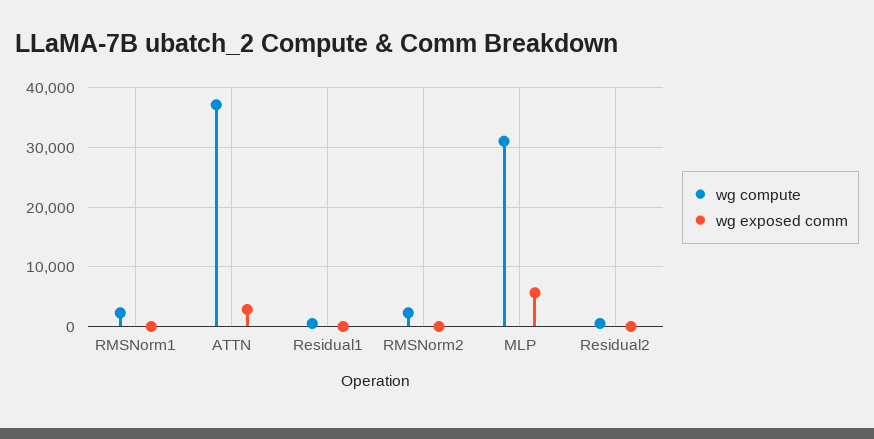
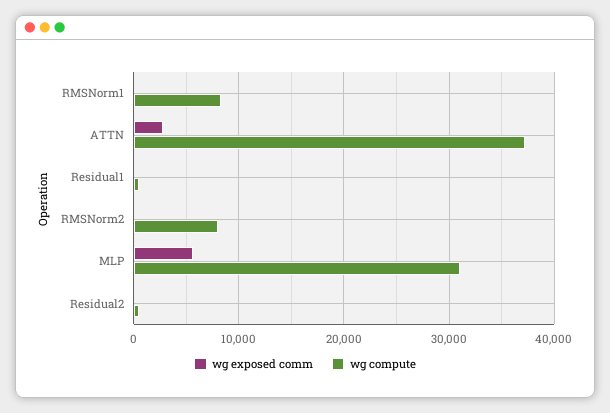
  {
    "wg compute": {
-     "RMSNorm1": 2000,
+     "RMSNorm1": 8000,
      "ATTN": 37000,
      "Residual1": 0,
-     "RMSNorm2": 2000,
+     "RMSNorm2": 8000,
      "MLP": 31000,
      "Residual2": 0
    },
    "wg exposed comm": {
      "RMSNorm1": 0,
      "ATTN": 3000,
      "Residual1": 0,
      "RMSNorm2": 0,
      "MLP": 6000,
      "Residual2": 0
    }
  }

